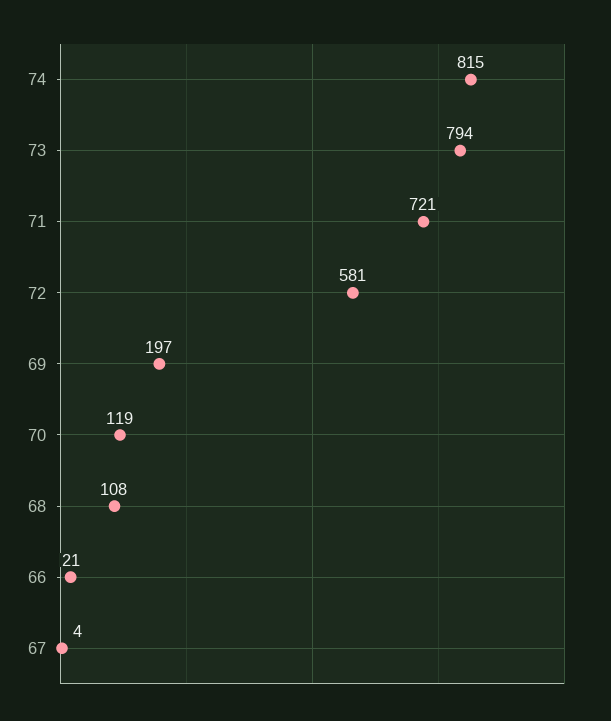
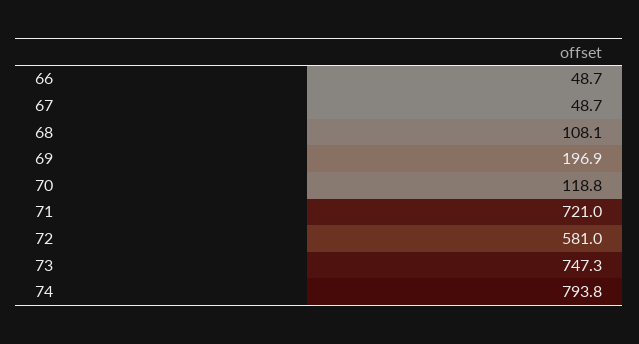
  {
-   "74": 815,
+   "74": 793.8,
-   "73": 794,
+   "73": 747.3,
    "71": 721,
    "72": 581,
    "69": 196.9,
    "70": 118.8,
    "68": 108.1,
-   "66": 21,
+   "66": 48.7,
-   "67": 4
+   "67": 48.7
  }

